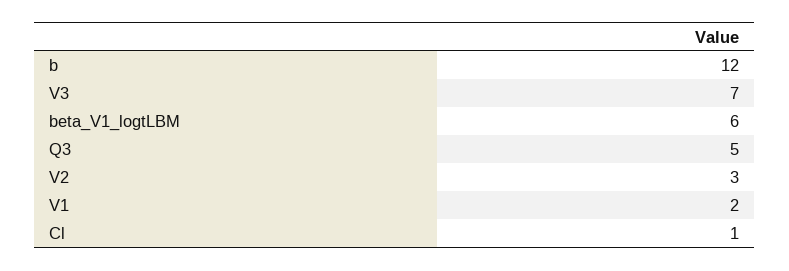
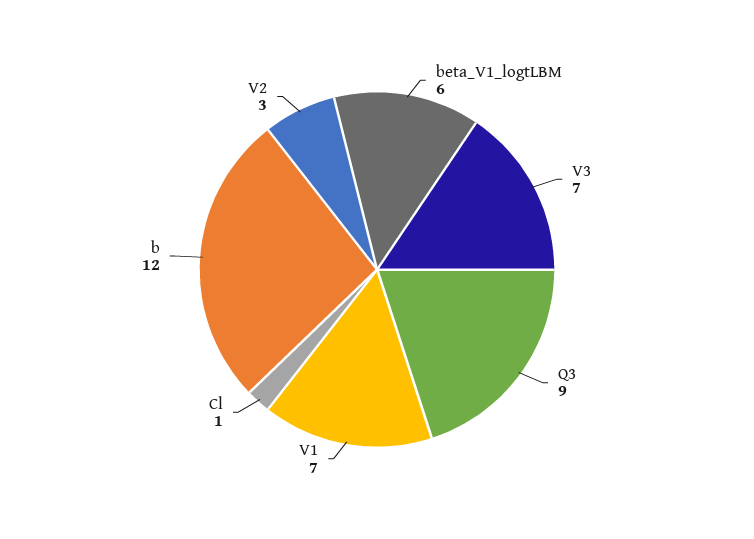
  {
    "b": 12,
    "V3": 7,
    "beta_V1_logtLBM": 6,
-   "Q3": 5,
+   "Q3": 9,
    "V2": 3,
-   "V1": 2,
+   "V1": 7,
    "Cl": 1
  }

